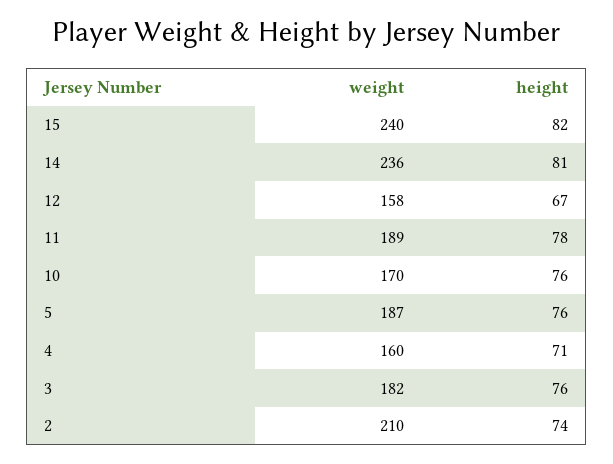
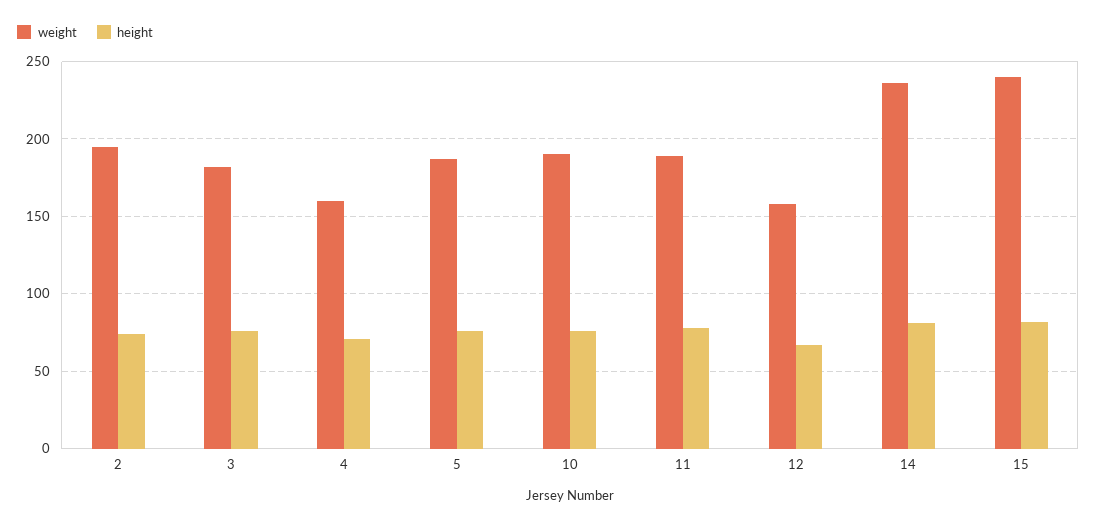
  {
    "weight": {
      "15": 240,
      "14": 236,
      "12": 158,
      "11": 189,
-     "10": 170,
+     "10": 190,
      "5": 187,
      "4": 160,
      "3": 182,
-     "2": 210
+     "2": 195
    },
    "height": {
      "15": 82,
      "14": 81,
      "12": 67,
      "11": 78,
      "10": 76,
      "5": 76,
      "4": 71,
      "3": 76,
      "2": 74
    }
  }

